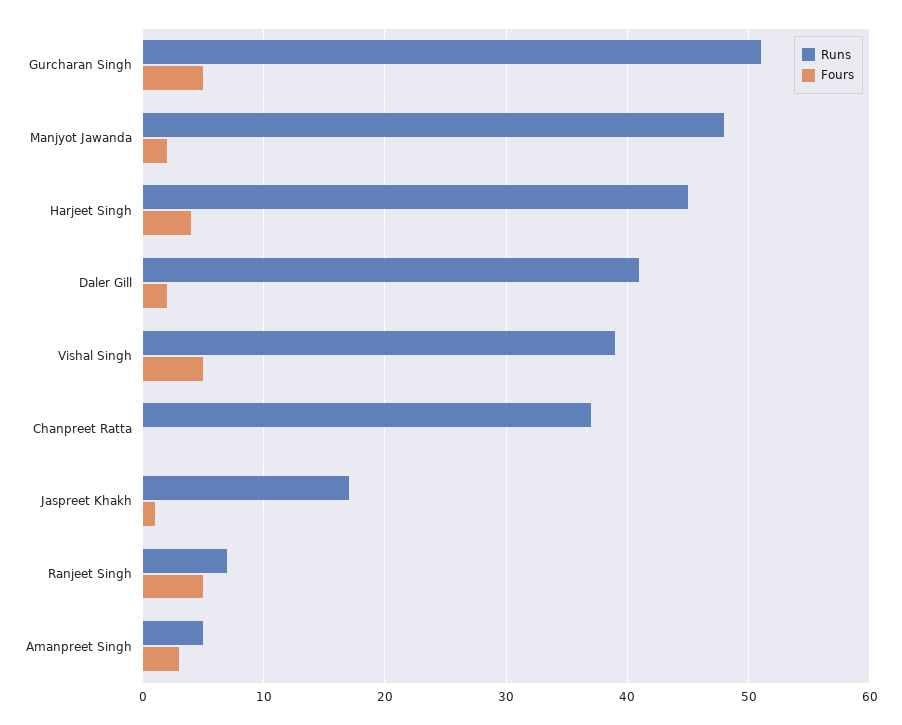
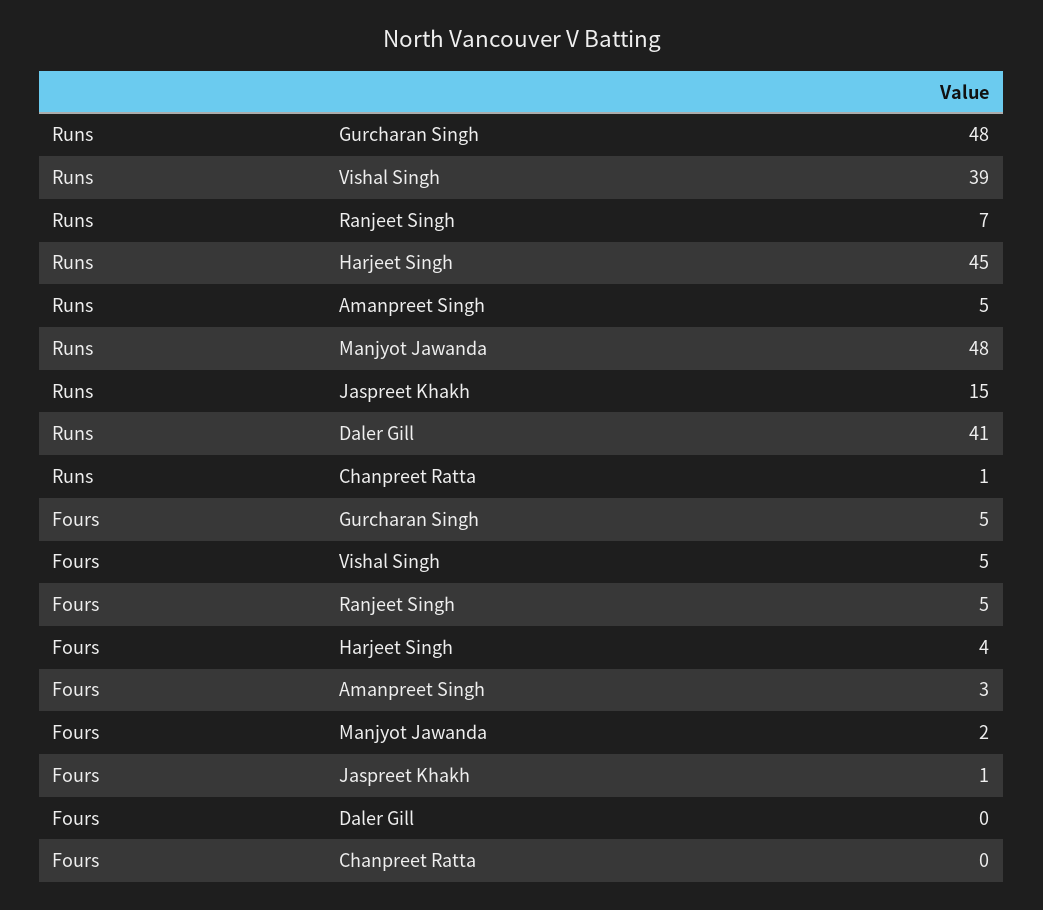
  {
    "Runs": {
-     "Gurcharan Singh": 51,
+     "Gurcharan Singh": 48,
      "Manjyot Jawanda": 48,
      "Harjeet Singh": 45,
      "Daler Gill": 41,
      "Vishal Singh": 39,
-     "Chanpreet Ratta": 37,
+     "Chanpreet Ratta": 1,
-     "Jaspreet Khakh": 17,
+     "Jaspreet Khakh": 15,
      "Ranjeet Singh": 7,
      "Amanpreet Singh": 5
    },
    "Fours": {
      "Gurcharan Singh": 5,
      "Manjyot Jawanda": 2,
      "Harjeet Singh": 4,
-     "Daler Gill": 2,
+     "Daler Gill": 0,
      "Vishal Singh": 5,
      "Chanpreet Ratta": 0,
      "Jaspreet Khakh": 1,
      "Ranjeet Singh": 5,
      "Amanpreet Singh": 3
    }
  }

